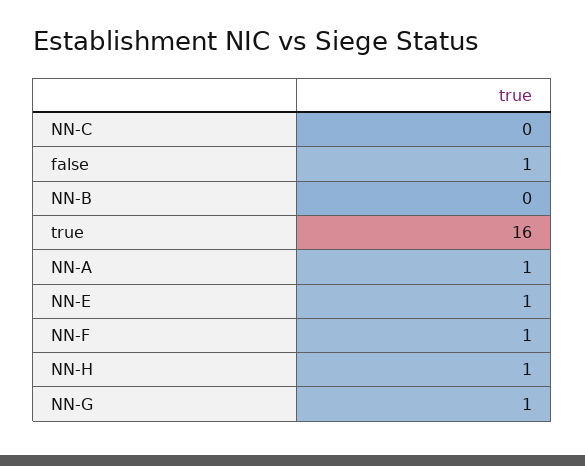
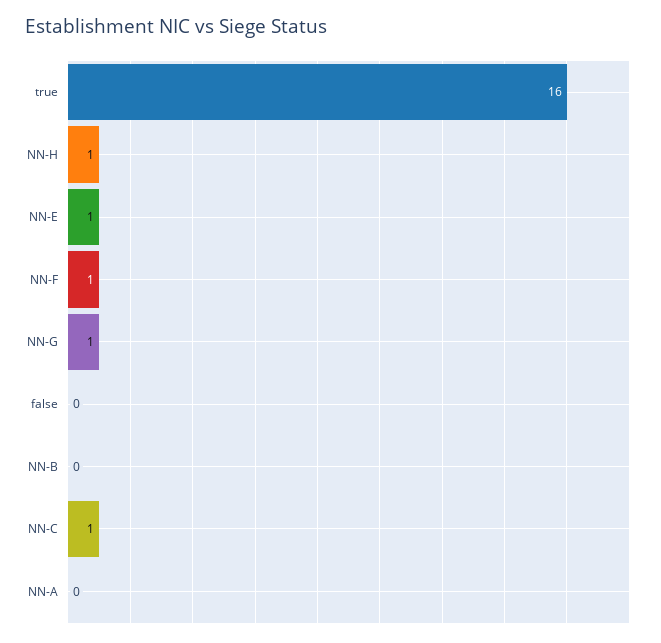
  {
-   "NN-C": 0,
+   "NN-C": 1,
-   "false": 1,
+   "false": 0,
    "NN-B": 0,
    "true": 16,
-   "NN-A": 1,
+   "NN-A": 0,
    "NN-E": 1,
    "NN-F": 1,
    "NN-H": 1,
    "NN-G": 1
  }

